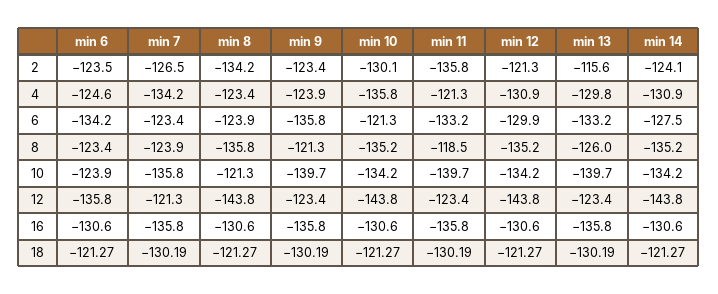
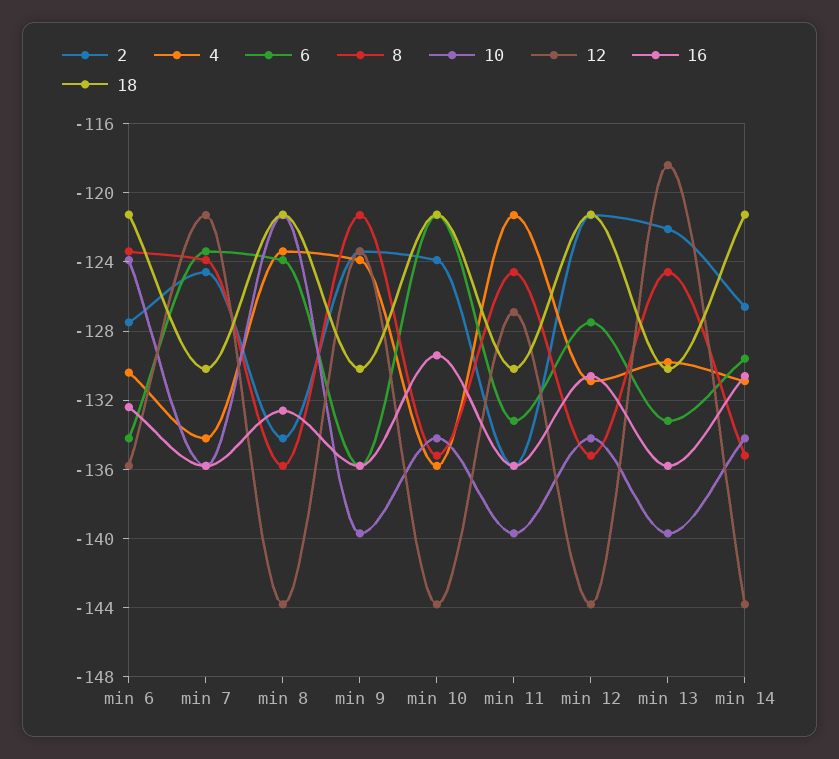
  {
    "2": {
-     "min 6": -123.5,
+     "min 6": -127.5,
-     "min 7": -126.5,
+     "min 7": -124.5,
      "min 8": -134.2,
      "min 9": -123.4,
-     "min 10": -130.1,
+     "min 10": -124,
      "min 11": -135.8,
      "min 12": -121.3,
-     "min 13": -115.6,
+     "min 13": -122,
-     "min 14": -124.1
+     "min 14": -126.5
    },
    "4": {
-     "min 6": -124.6,
+     "min 6": -130.5,
      "min 7": -134.2,
      "min 8": -123.4,
      "min 9": -123.9,
      "min 10": -135.8,
      "min 11": -121.3,
      "min 12": -130.9,
      "min 13": -129.8,
      "min 14": -130.9
    },
    "6": {
      "min 6": -134.2,
      "min 7": -123.4,
      "min 8": -123.9,
      "min 9": -135.8,
      "min 10": -121.3,
      "min 11": -133.2,
-     "min 12": -129.9,
+     "min 12": -127.5,
      "min 13": -133.2,
-     "min 14": -127.5
+     "min 14": -129.5
    },
    "8": {
      "min 6": -123.4,
      "min 7": -123.9,
      "min 8": -135.8,
      "min 9": -121.3,
      "min 10": -135.2,
-     "min 11": -118.5,
+     "min 11": -124.5,
      "min 12": -135.2,
-     "min 13": -126,
+     "min 13": -124.5,
      "min 14": -135.2
    },
    "10": {
      "min 6": -123.9,
      "min 7": -135.8,
      "min 8": -121.3,
      "min 9": -139.7,
      "min 10": -134.2,
      "min 11": -139.7,
      "min 12": -134.2,
      "min 13": -139.7,
      "min 14": -134.2
    },
    "12": {
      "min 6": -135.8,
      "min 7": -121.3,
      "min 8": -143.8,
      "min 9": -123.4,
      "min 10": -143.8,
-     "min 11": -123.4,
+     "min 11": -127,
      "min 12": -143.8,
-     "min 13": -123.4,
+     "min 13": -118.5,
      "min 14": -143.8
    },
    "16": {
-     "min 6": -130.6,
+     "min 6": -132.5,
      "min 7": -135.8,
-     "min 8": -130.6,
+     "min 8": -132.5,
      "min 9": -135.8,
-     "min 10": -130.6,
+     "min 10": -129.5,
      "min 11": -135.8,
      "min 12": -130.6,
      "min 13": -135.8,
      "min 14": -130.6
    },
    "18": {
      "min 6": -121.27,
      "min 7": -130.19,
      "min 8": -121.27,
      "min 9": -130.19,
      "min 10": -121.27,
      "min 11": -130.19,
      "min 12": -121.27,
      "min 13": -130.19,
      "min 14": -121.27
    }
  }

